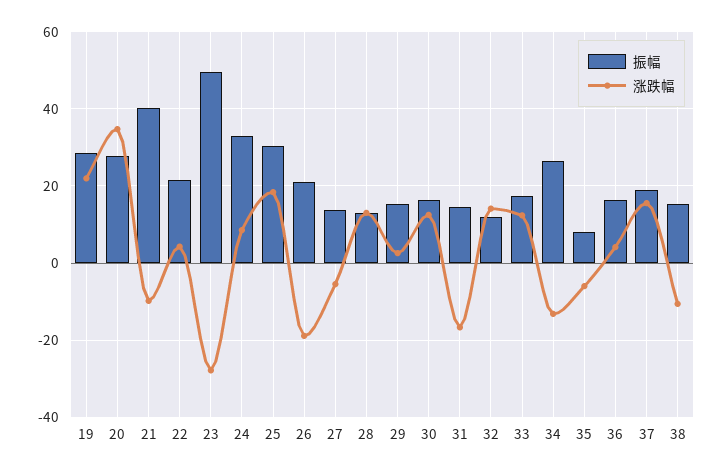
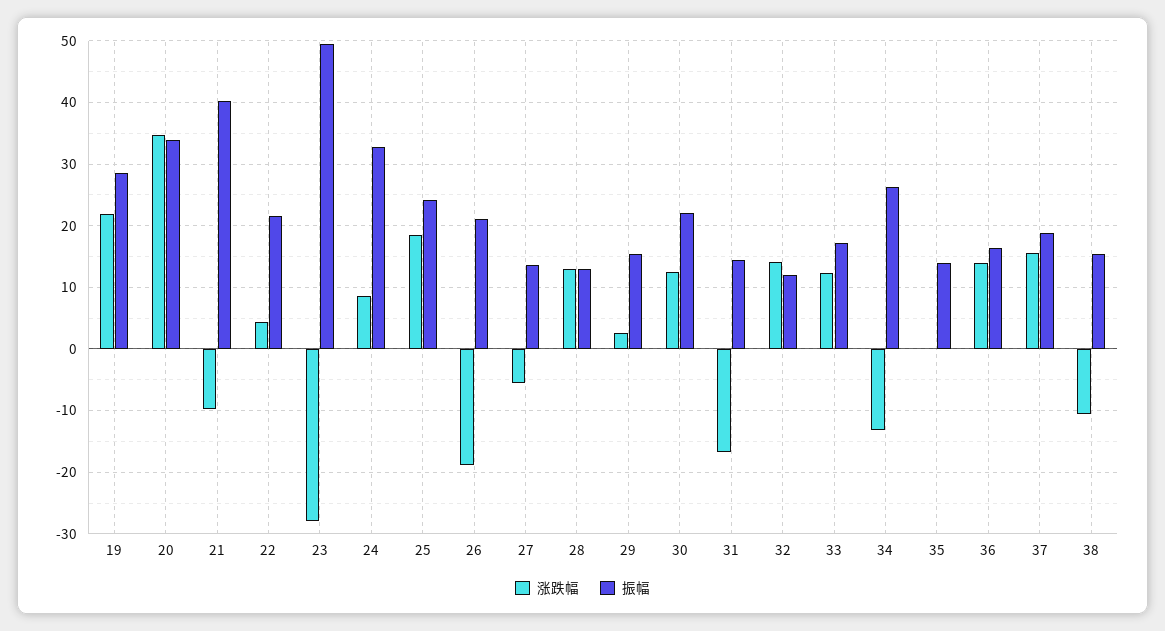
  {
    "振幅": {
      "19": 29,
-     "20": 28,
+     "20": 34,
      "21": 40,
      "22": 22,
      "23": 49,
      "24": 33,
-     "25": 30,
+     "25": 24,
      "26": 21,
      "27": 14,
      "28": 13,
      "29": 15,
-     "30": 16,
+     "30": 22,
      "31": 14,
      "32": 12,
      "33": 17,
      "34": 26,
-     "35": 8,
+     "35": 14,
      "36": 16,
      "37": 19,
      "38": 15
    },
    "涨跌幅": {
      "19": 22,
      "20": 35,
      "21": -10,
      "22": 4,
      "23": -28,
      "24": 9,
      "25": 18,
      "26": -19,
      "27": -5,
      "28": 13,
      "29": 3,
      "30": 13,
      "31": -17,
      "32": 14,
      "33": 12,
      "34": -13,
-     "35": -6,
+     "35": 0,
-     "36": 4,
+     "36": 14,
      "37": 16,
      "38": -11
    }
  }

